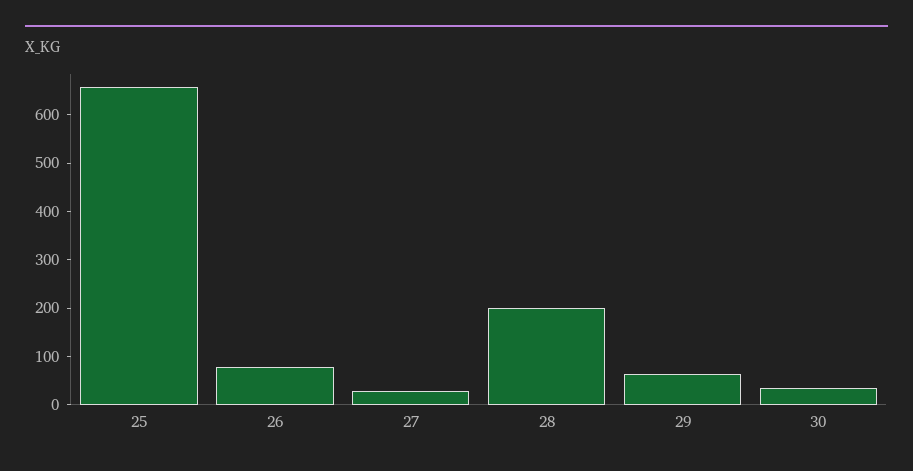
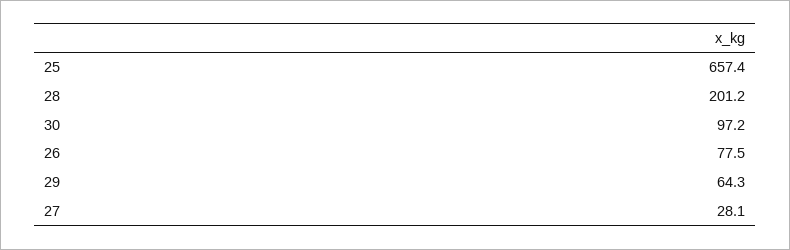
  {
    "25": 657.4,
    "26": 77.5,
    "27": 28.1,
    "28": 201.2,
    "29": 64.3,
-   "30": 40
+   "30": 97.2
  }

